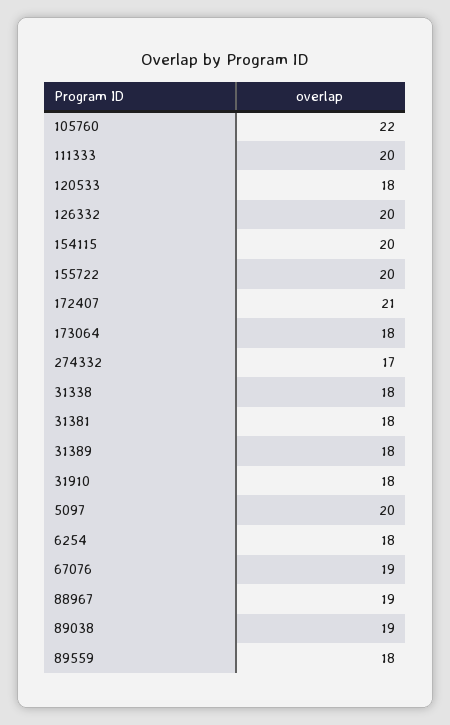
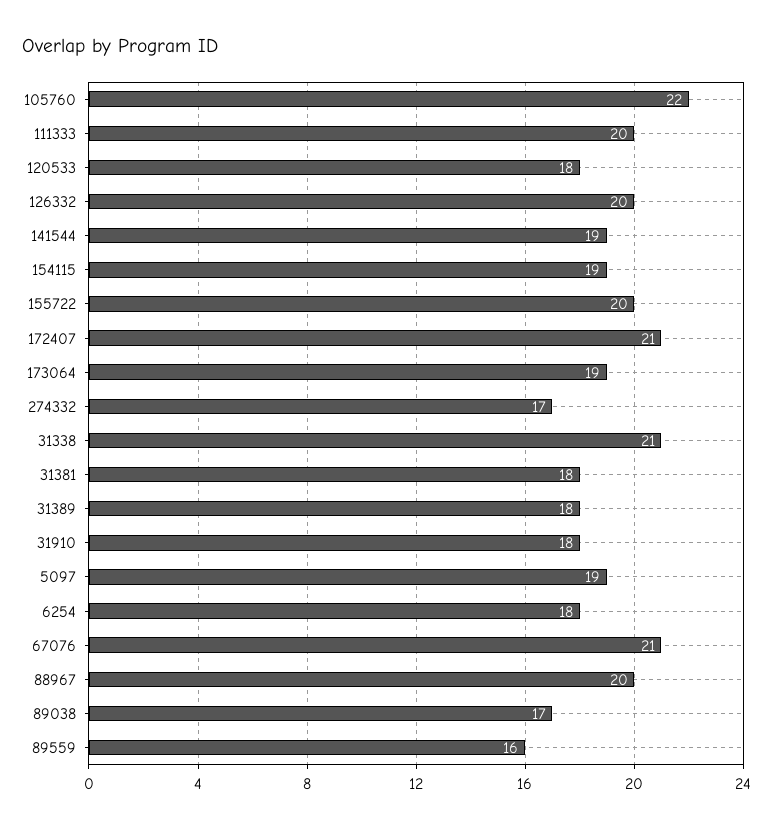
  {
    "105760": 22,
    "111333": 20,
    "120533": 18,
    "126332": 20,
-   "154115": 20,
+   "154115": 19,
    "155722": 20,
    "172407": 21,
-   "173064": 18,
+   "173064": 19,
    "274332": 17,
-   "31338": 18,
+   "31338": 21,
    "31381": 18,
    "31389": 18,
    "31910": 18,
-   "5097": 20,
+   "5097": 19,
    "6254": 18,
-   "67076": 19,
+   "67076": 21,
-   "88967": 19,
+   "88967": 20,
-   "89038": 19,
+   "89038": 17,
-   "89559": 18
+   "89559": 16,
+   "141544": 19
  }

